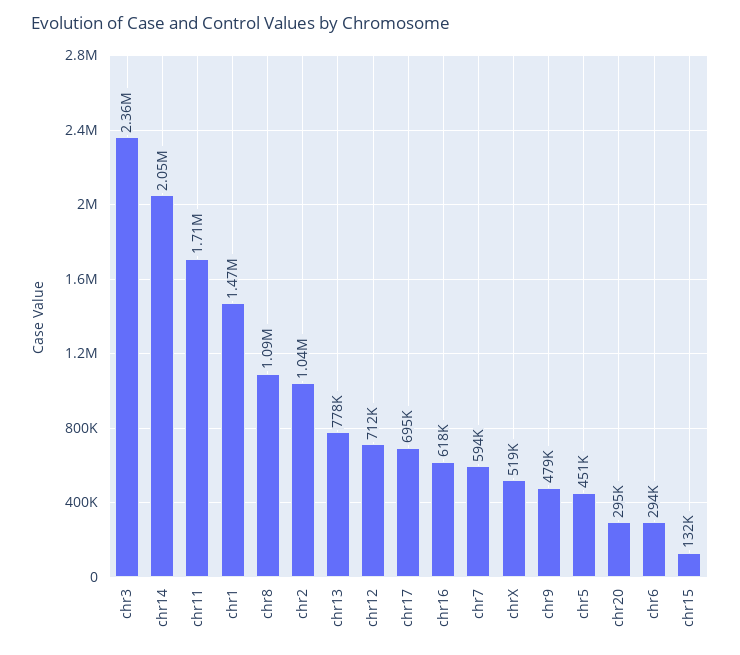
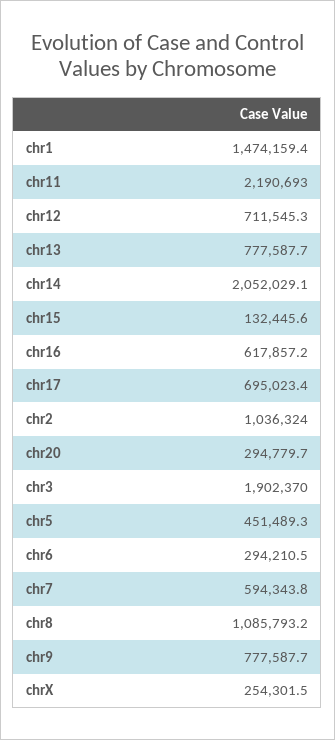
  {
-   "chr3": 2360000,
+   "chr3": 1902370,
    "chr14": 2052029.1,
-   "chr11": 1710000,
+   "chr11": 2190693,
    "chr1": 1474159.4,
    "chr8": 1085793.2,
    "chr2": 1036324,
    "chr13": 777587.7,
    "chr12": 711545.3,
    "chr17": 695023.4,
    "chr16": 617857.2,
    "chr7": 594343.8,
-   "chrX": 519000,
+   "chrX": 254301.5,
-   "chr9": 479000,
+   "chr9": 777587.7,
    "chr5": 451489.3,
    "chr20": 294779.7,
    "chr6": 294210.5,
    "chr15": 132445.6
  }

